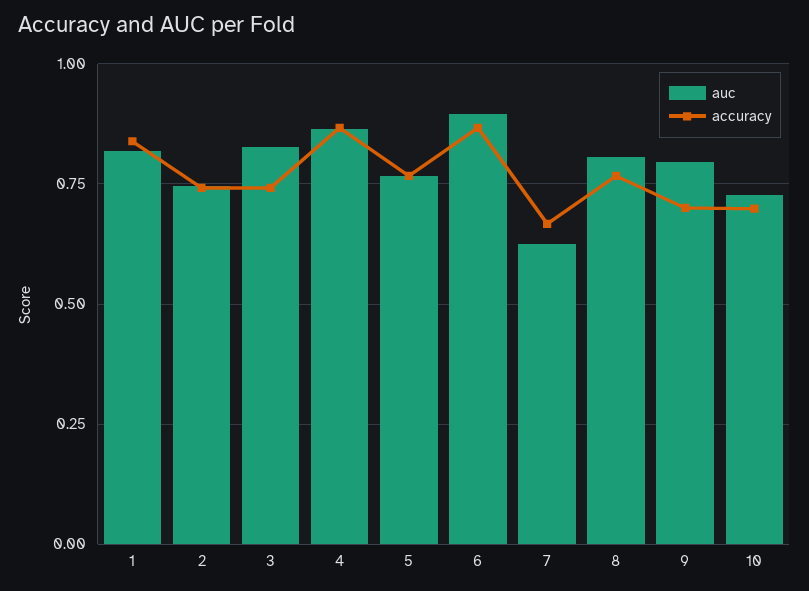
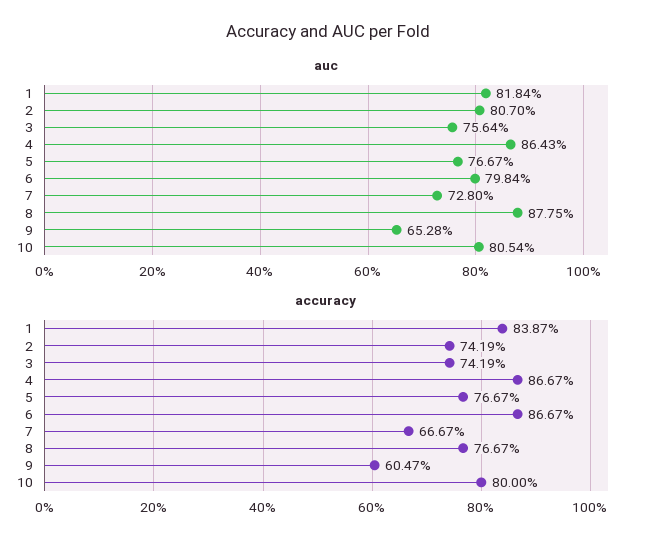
  {
    "auc": {
      "1": 0.8184,
-     "2": 0.75,
+     "2": 0.807,
-     "3": 0.825,
+     "3": 0.7564,
      "4": 0.8643,
      "5": 0.7667,
-     "6": 0.9,
+     "6": 0.7984,
-     "7": 0.625,
+     "7": 0.728,
-     "8": 0.8,
+     "8": 0.8775,
-     "9": 0.8,
+     "9": 0.6528,
-     "10": 0.725
+     "10": 0.8054
    },
    "accuracy": {
      "1": 0.8387,
      "2": 0.7419,
      "3": 0.7419,
      "4": 0.8667,
      "5": 0.7667,
      "6": 0.8667,
      "7": 0.6667,
      "8": 0.7667,
-     "9": 0.7,
+     "9": 0.6047,
-     "10": 0.7
+     "10": 0.8
    }
  }

